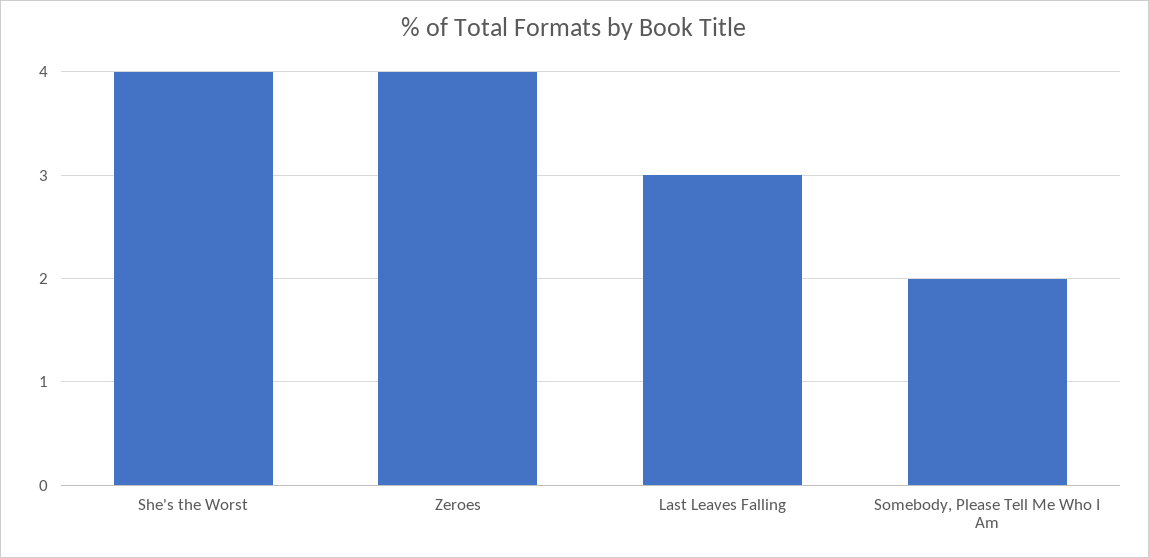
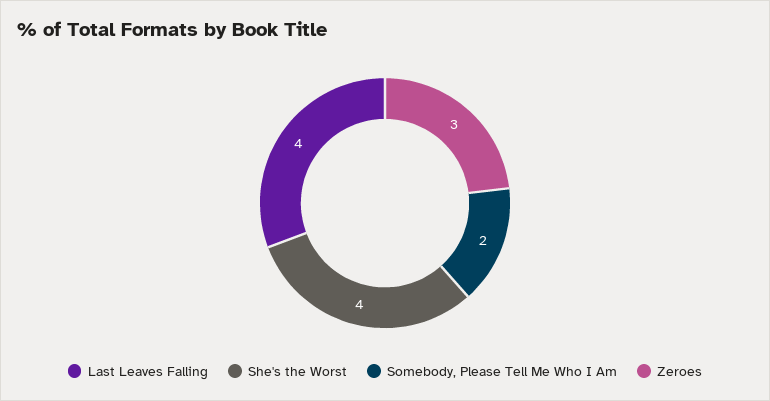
  {
    "She's the Worst": 4,
-   "Zeroes": 4,
+   "Zeroes": 3,
-   "Last Leaves Falling": 3,
+   "Last Leaves Falling": 4,
    "Somebody, Please Tell Me Who I Am": 2
  }

